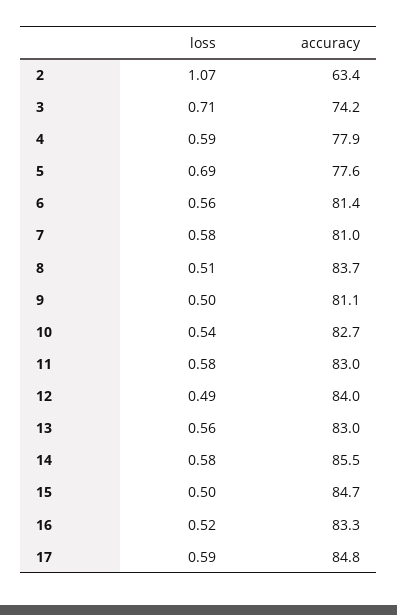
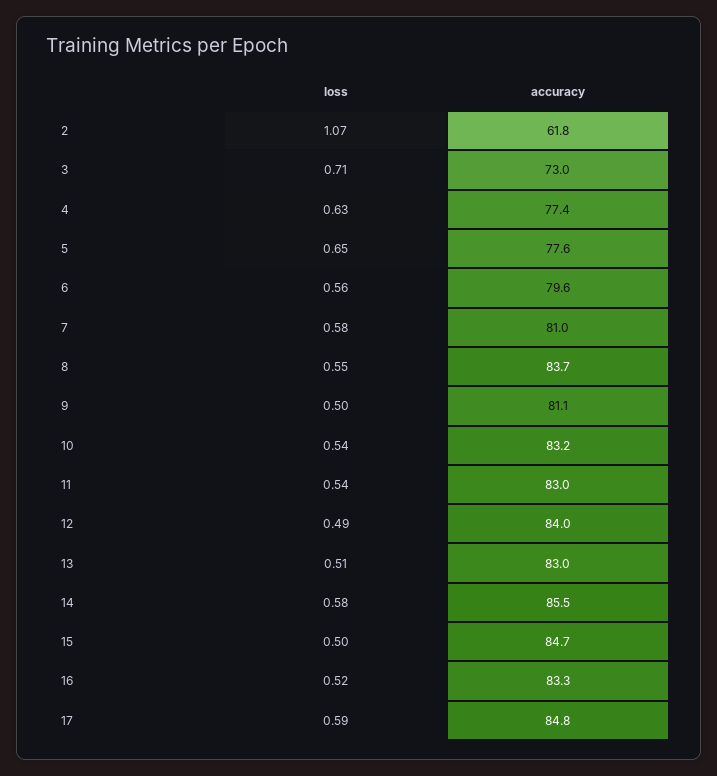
  {
    "loss": {
      "2": 1.07,
      "3": 0.71,
-     "4": 0.59,
+     "4": 0.63,
-     "5": 0.69,
+     "5": 0.65,
      "6": 0.56,
      "7": 0.58,
-     "8": 0.51,
+     "8": 0.55,
      "9": 0.5,
      "10": 0.54,
-     "11": 0.58,
+     "11": 0.54,
      "12": 0.49,
-     "13": 0.56,
+     "13": 0.51,
      "14": 0.58,
      "15": 0.5,
      "16": 0.52,
      "17": 0.59
    },
    "accuracy": {
-     "2": 63.4,
+     "2": 61.8,
-     "3": 74.2,
+     "3": 73,
-     "4": 77.9,
+     "4": 77.4,
      "5": 77.6,
-     "6": 81.4,
+     "6": 79.6,
      "7": 81,
      "8": 83.7,
      "9": 81.1,
-     "10": 82.7,
+     "10": 83.2,
      "11": 83,
      "12": 84,
      "13": 83,
      "14": 85.5,
      "15": 84.7,
      "16": 83.3,
      "17": 84.8
    }
  }

